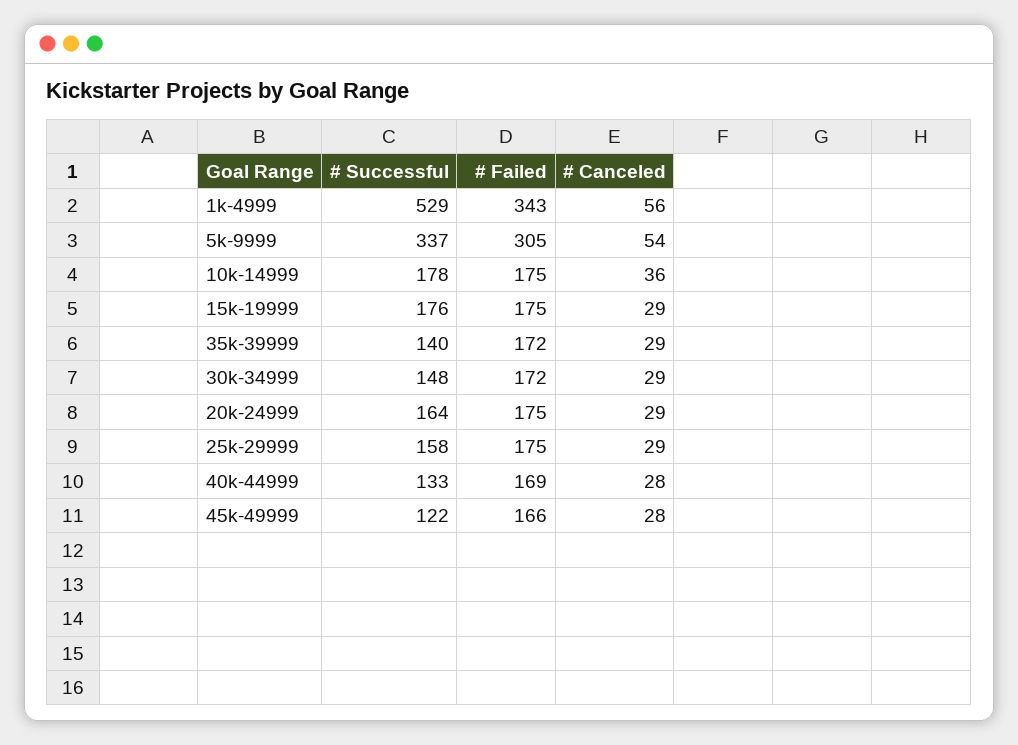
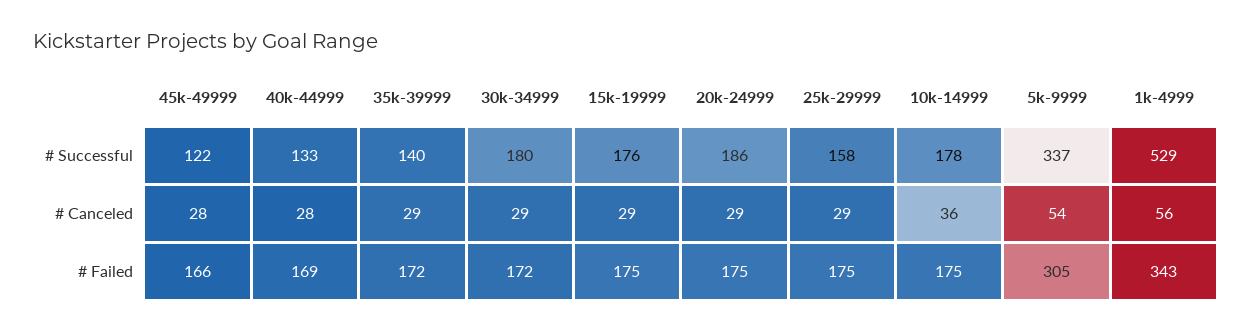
  {
    "# Successful": {
      "1k-4999": 529,
      "5k-9999": 337,
      "10k-14999": 178,
      "15k-19999": 176,
      "35k-39999": 140,
-     "30k-34999": 148,
+     "30k-34999": 180,
-     "20k-24999": 164,
+     "20k-24999": 186,
      "25k-29999": 158,
      "40k-44999": 133,
      "45k-49999": 122
    },
    "# Failed": {
      "1k-4999": 343,
      "5k-9999": 305,
      "10k-14999": 175,
      "15k-19999": 175,
      "35k-39999": 172,
      "30k-34999": 172,
      "20k-24999": 175,
      "25k-29999": 175,
      "40k-44999": 169,
      "45k-49999": 166
    },
    "# Canceled": {
      "1k-4999": 56,
      "5k-9999": 54,
      "10k-14999": 36,
      "15k-19999": 29,
      "35k-39999": 29,
      "30k-34999": 29,
      "20k-24999": 29,
      "25k-29999": 29,
      "40k-44999": 28,
      "45k-49999": 28
    }
  }

